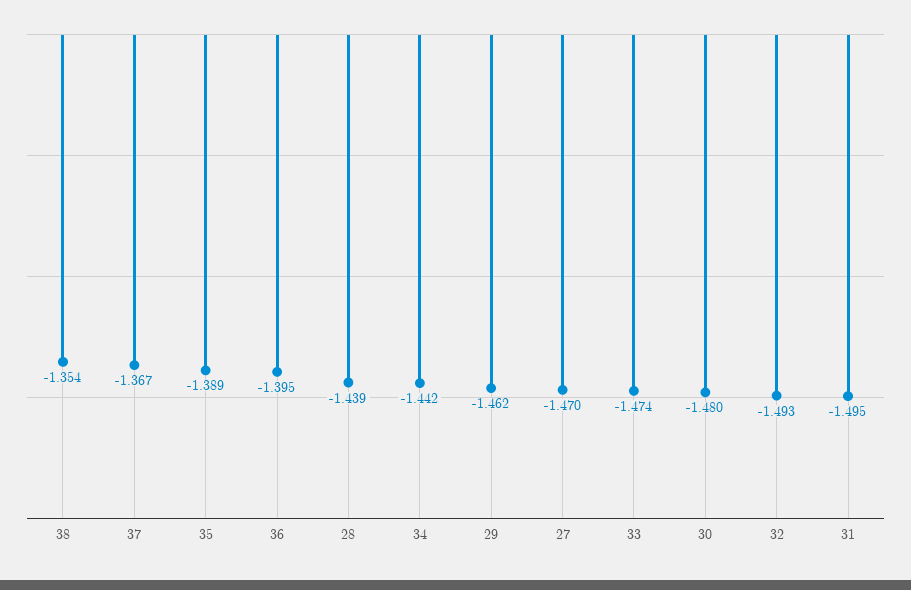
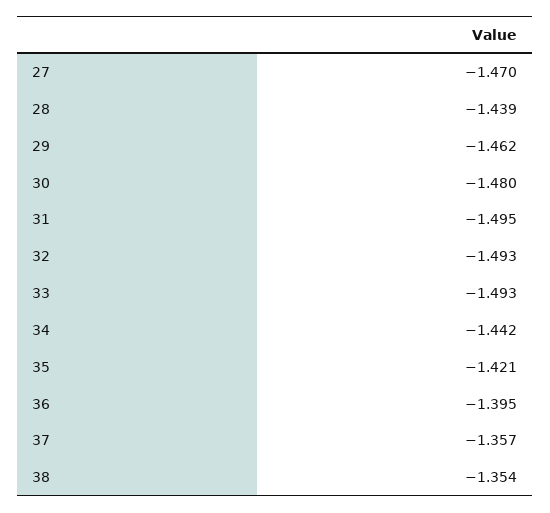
  {
    "38": -1.354,
-   "37": -1.367,
+   "37": -1.357,
-   "35": -1.389,
+   "35": -1.421,
    "36": -1.395,
    "28": -1.439,
    "34": -1.442,
    "29": -1.462,
    "27": -1.47,
-   "33": -1.474,
+   "33": -1.493,
    "30": -1.48,
    "32": -1.493,
    "31": -1.495
  }

